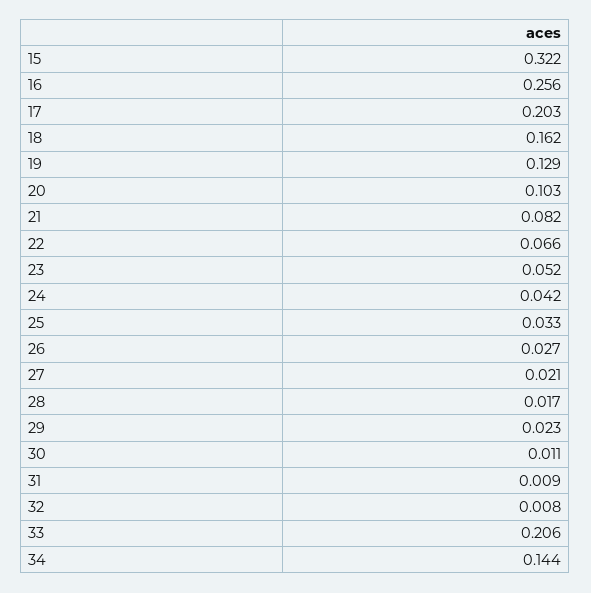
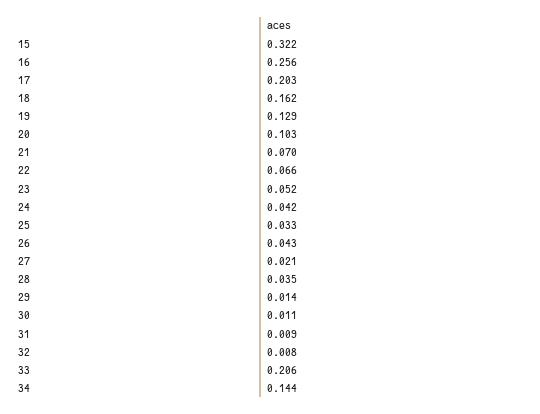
  {
    "15": 0.322,
    "16": 0.256,
    "17": 0.203,
    "18": 0.162,
    "19": 0.129,
    "20": 0.103,
-   "21": 0.082,
+   "21": 0.07,
    "22": 0.066,
    "23": 0.052,
    "24": 0.042,
    "25": 0.033,
-   "26": 0.027,
+   "26": 0.043,
    "27": 0.021,
-   "28": 0.017,
+   "28": 0.035,
-   "29": 0.023,
+   "29": 0.014,
    "30": 0.011,
    "31": 0.009,
    "32": 0.008,
    "33": 0.206,
    "34": 0.144
  }

